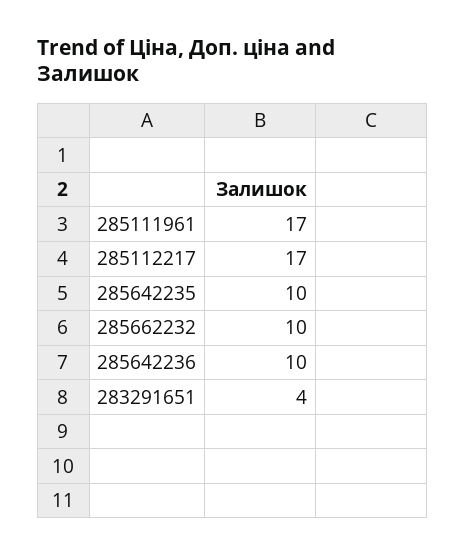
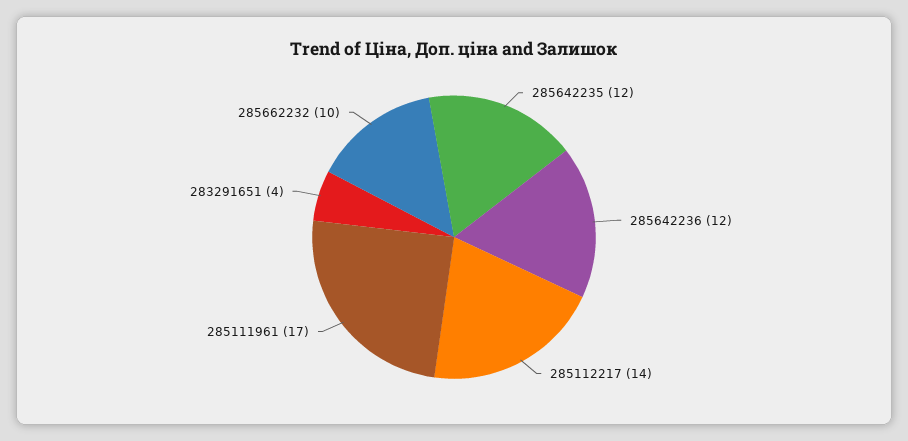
  {
    "285111961": 17,
-   "285112217": 17,
+   "285112217": 14,
-   "285642235": 10,
+   "285642235": 12,
    "285662232": 10,
-   "285642236": 10,
+   "285642236": 12,
    "283291651": 4
  }

